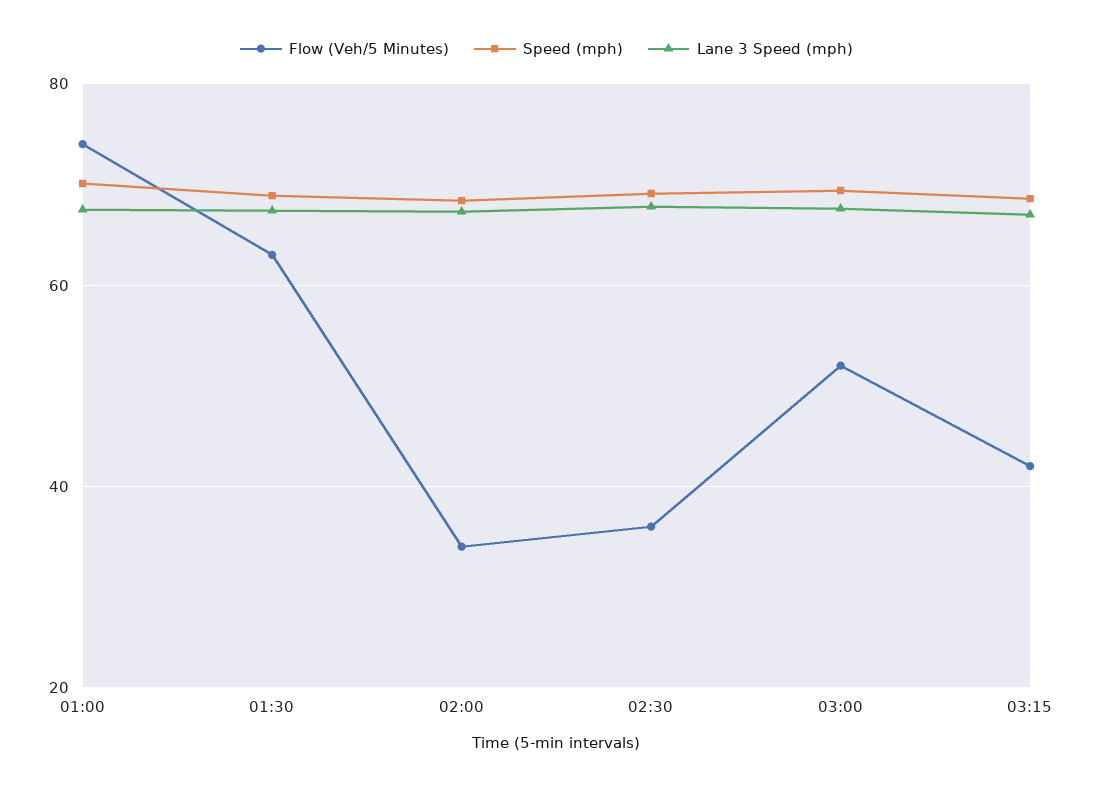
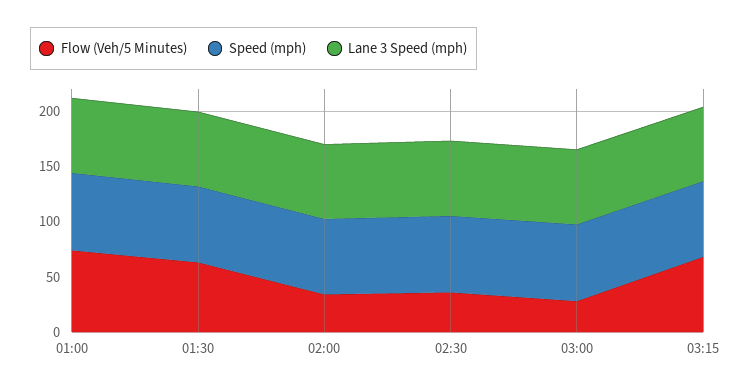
  {
    "Flow (Veh/5 Minutes)": {
      "01:00": 74,
      "01:30": 64,
      "02:00": 34,
      "02:30": 36,
-     "03:00": 52,
+     "03:00": 30,
-     "03:15": 42
+     "03:15": 70
    },
    "Speed (mph)": {
      "01:00": 70,
      "01:30": 68,
      "02:00": 68,
      "02:30": 70,
      "03:00": 70,
      "03:15": 68
    },
    "Lane 3 Speed (mph)": {
      "01:00": 68,
      "01:30": 68,
      "02:00": 68,
      "02:30": 68,
      "03:00": 68,
      "03:15": 68
    }
  }

